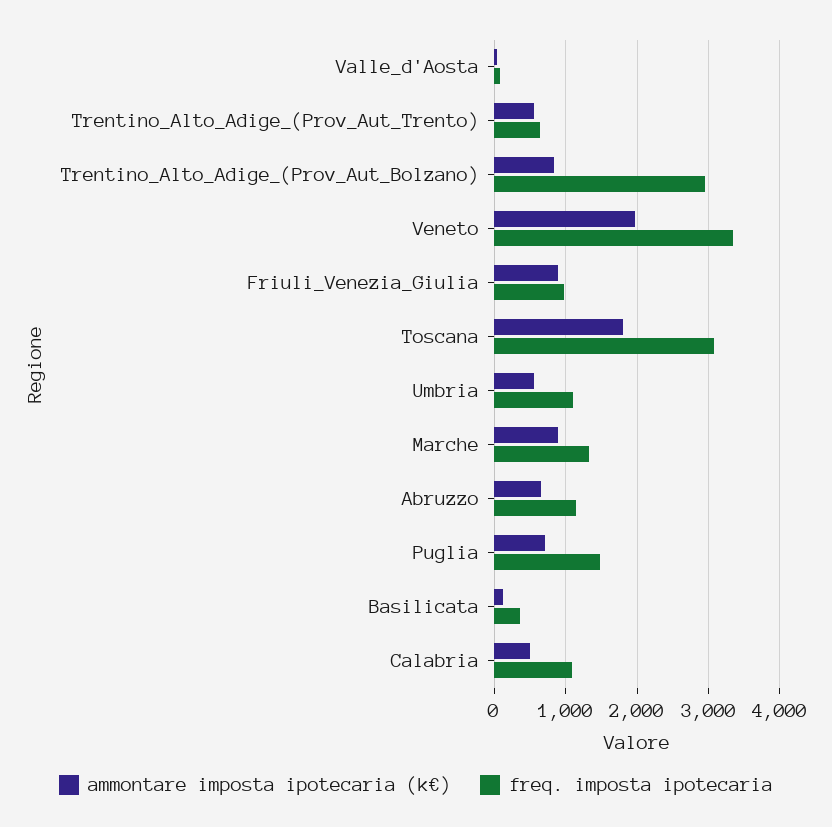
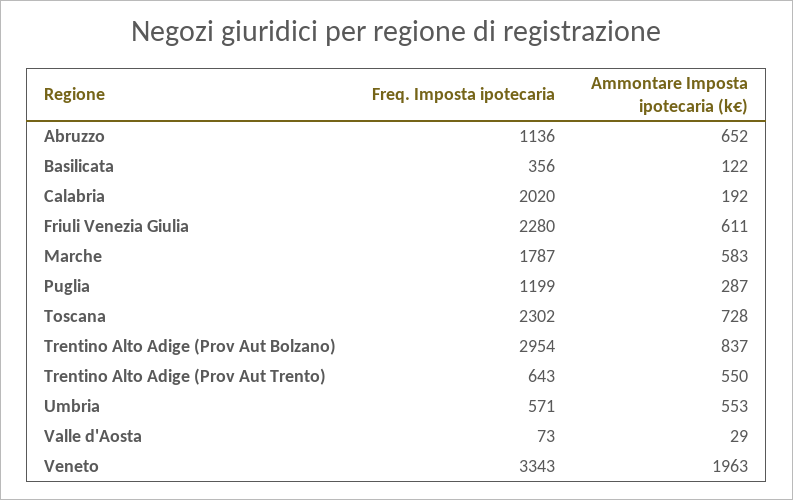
  {
    "ammontare imposta ipotecaria (k€)": {
      "Valle_d'Aosta": 29,
      "Trentino_Alto_Adige_(Prov_Aut_Trento)": 550,
      "Trentino_Alto_Adige_(Prov_Aut_Bolzano)": 837,
      "Veneto": 1963,
-     "Friuli_Venezia_Giulia": 900,
+     "Friuli_Venezia_Giulia": 611,
-     "Toscana": 1800,
+     "Toscana": 728,
      "Umbria": 553,
-     "Marche": 900,
+     "Marche": 583,
      "Abruzzo": 652,
-     "Puglia": 700,
+     "Puglia": 287,
      "Basilicata": 122,
-     "Calabria": 500
+     "Calabria": 192
    },
    "freq. imposta ipotecaria": {
      "Valle_d'Aosta": 73,
      "Trentino_Alto_Adige_(Prov_Aut_Trento)": 643,
      "Trentino_Alto_Adige_(Prov_Aut_Bolzano)": 2954,
      "Veneto": 3343,
-     "Friuli_Venezia_Giulia": 1000,
+     "Friuli_Venezia_Giulia": 2280,
-     "Toscana": 3100,
+     "Toscana": 2302,
-     "Umbria": 1100,
+     "Umbria": 571,
-     "Marche": 1300,
+     "Marche": 1787,
      "Abruzzo": 1136,
-     "Puglia": 1500,
+     "Puglia": 1199,
      "Basilicata": 356,
-     "Calabria": 1100
+     "Calabria": 2020
    }
  }

